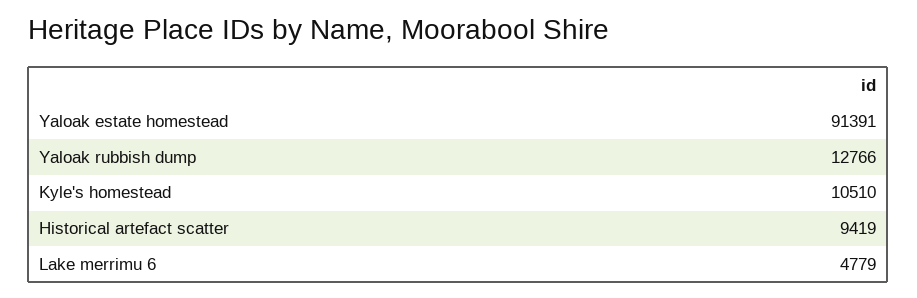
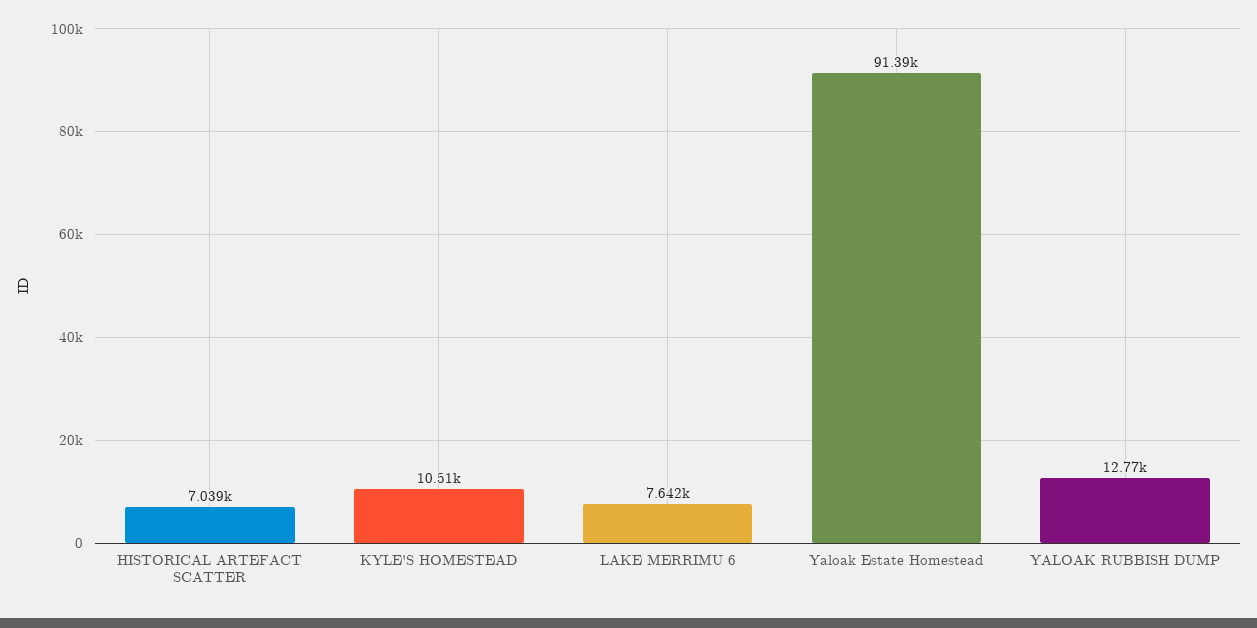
  {
    "Yaloak estate homestead": 91391,
    "Yaloak rubbish dump": 12766,
    "Kyle's homestead": 10510,
-   "Historical artefact scatter": 9419,
+   "Historical artefact scatter": 7039,
-   "Lake merrimu 6": 4779
+   "Lake merrimu 6": 7642
  }

